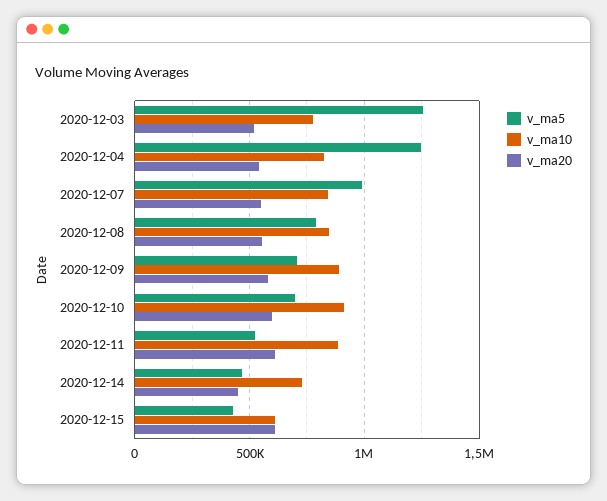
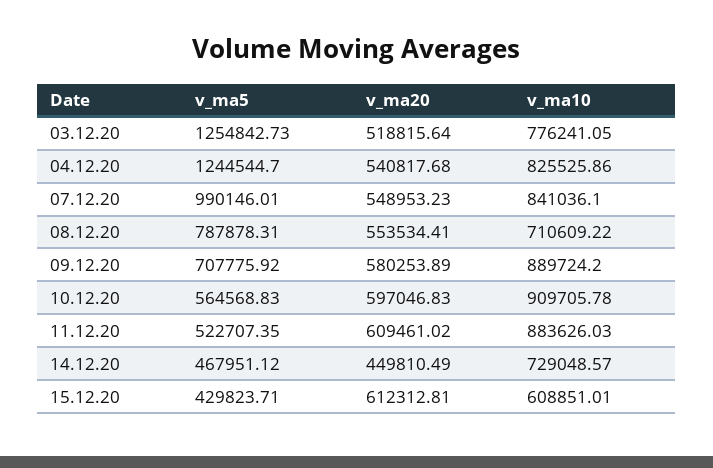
  {
    "v_ma5": {
      "2020-12-03": 1254842.73,
      "2020-12-04": 1244544.7,
      "2020-12-07": 990146.01,
      "2020-12-08": 787878.31,
      "2020-12-09": 707775.92,
-     "2020-12-10": 700000,
+     "2020-12-10": 564568.83,
      "2020-12-11": 522707.35,
      "2020-12-14": 467951.12,
      "2020-12-15": 429823.71
    },
    "v_ma10": {
      "2020-12-03": 776241.05,
      "2020-12-04": 825525.86,
      "2020-12-07": 841036.1,
-     "2020-12-08": 850000,
+     "2020-12-08": 710609.22,
      "2020-12-09": 889724.2,
      "2020-12-10": 909705.78,
      "2020-12-11": 883626.03,
      "2020-12-14": 729048.57,
      "2020-12-15": 608851.01
    },
    "v_ma20": {
      "2020-12-03": 518815.64,
      "2020-12-04": 540817.68,
      "2020-12-07": 548953.23,
      "2020-12-08": 553534.41,
      "2020-12-09": 580253.89,
      "2020-12-10": 597046.83,
      "2020-12-11": 609461.02,
      "2020-12-14": 449810.49,
      "2020-12-15": 612312.81
    }
  }

